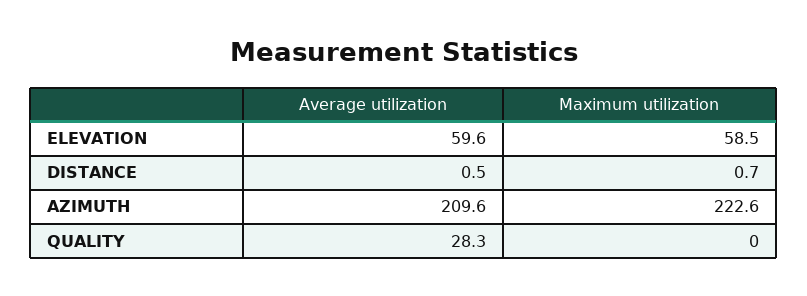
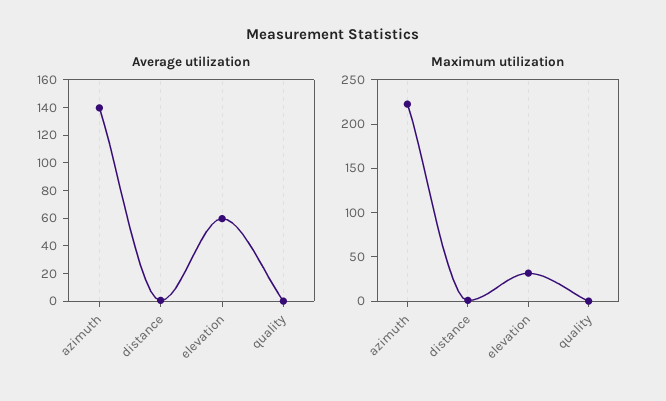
  {
    "Average utilization": {
      "ELEVATION": 59.6,
      "DISTANCE": 0.5,
-     "AZIMUTH": 209.6,
+     "AZIMUTH": 140,
-     "QUALITY": 28.3
+     "QUALITY": 0
    },
    "Maximum utilization": {
-     "ELEVATION": 58.5,
+     "ELEVATION": 30,
      "DISTANCE": 0.7,
      "AZIMUTH": 222.6,
      "QUALITY": 0
    }
  }

